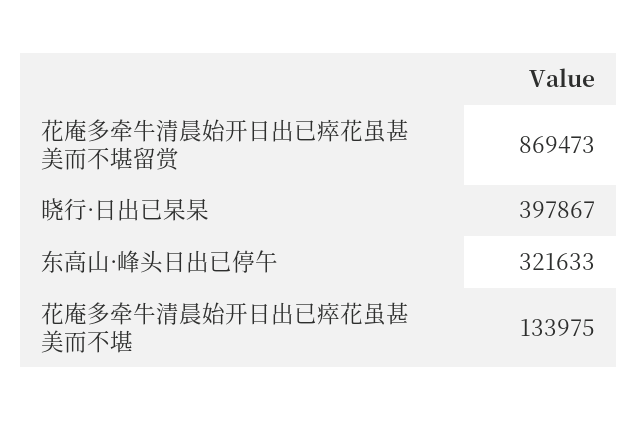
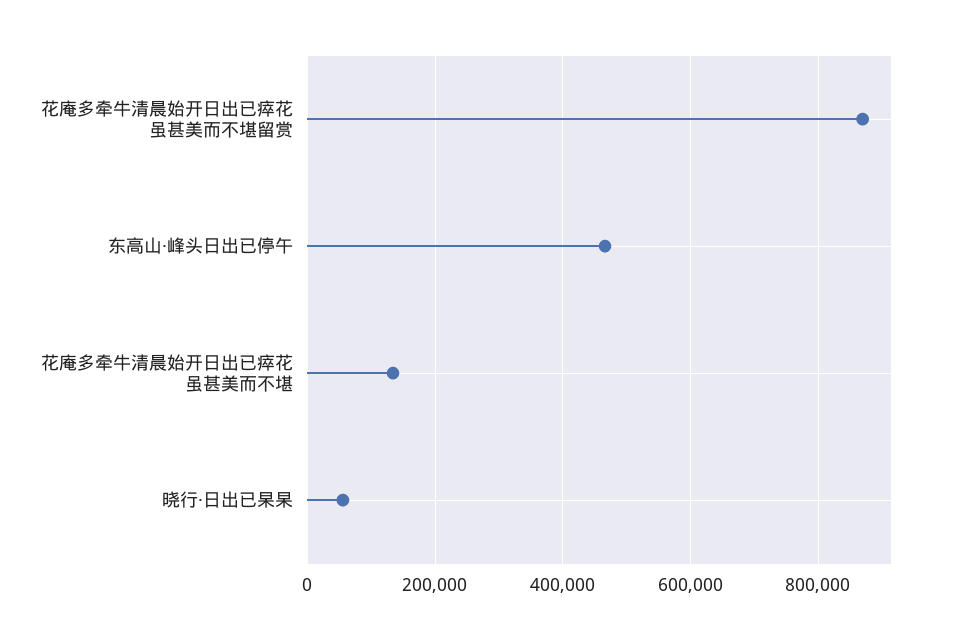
  {
    "花庵多牵牛清晨始开日出已瘁花虽甚美而不堪留赏": 869473,
-   "晓行·日出已杲杲": 397867,
+   "晓行·日出已杲杲": 60000,
-   "东高山·峰头日出已停午": 321633,
+   "东高山·峰头日出已停午": 460000,
    "花庵多牵牛清晨始开日出已瘁花虽甚美而不堪": 133975
  }

